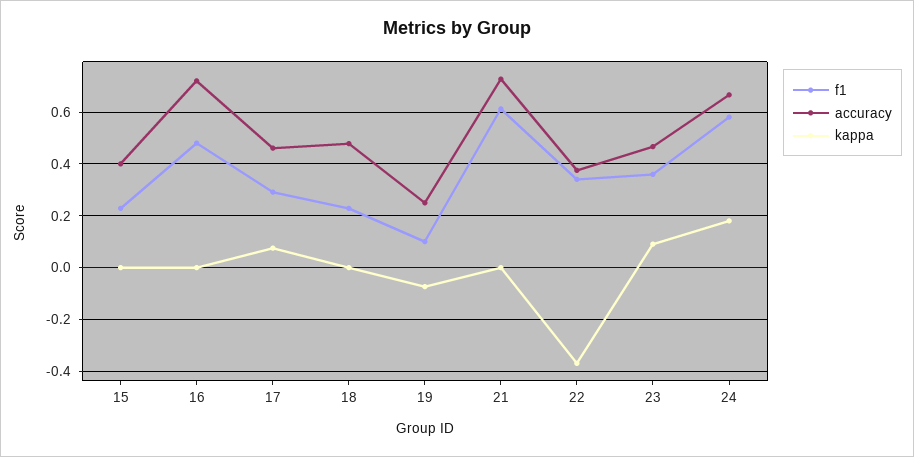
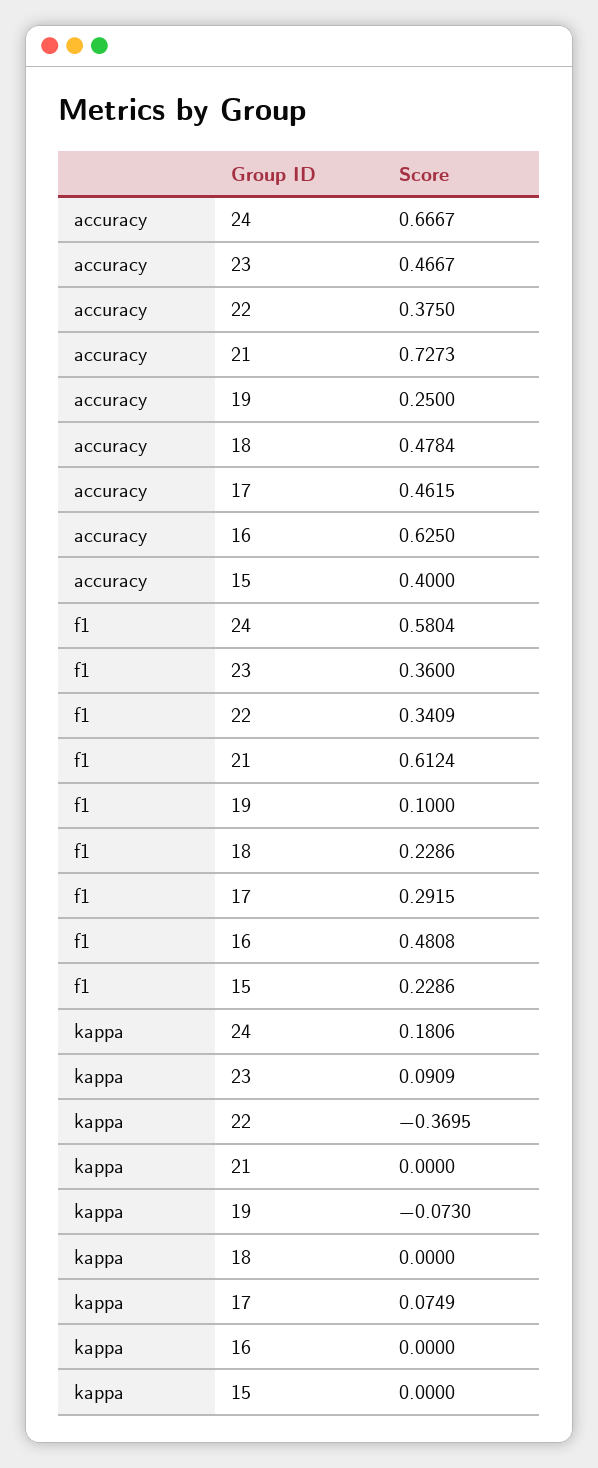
  {
    "f1": {
      "15": 0.2286,
      "16": 0.4808,
      "17": 0.2915,
      "18": 0.2286,
      "19": 0.1,
      "21": 0.6124,
      "22": 0.3409,
      "23": 0.36,
      "24": 0.5804
    },
    "accuracy": {
      "15": 0.4,
-     "16": 0.725,
+     "16": 0.625,
      "17": 0.4615,
      "18": 0.4784,
      "19": 0.25,
      "21": 0.7273,
      "22": 0.375,
      "23": 0.4667,
      "24": 0.6667
    },
    "kappa": {
      "15": 0,
      "16": 0,
      "17": 0.0749,
      "18": 0,
      "19": -0.073,
      "21": 0,
      "22": -0.3695,
      "23": 0.0909,
      "24": 0.1806
    }
  }

